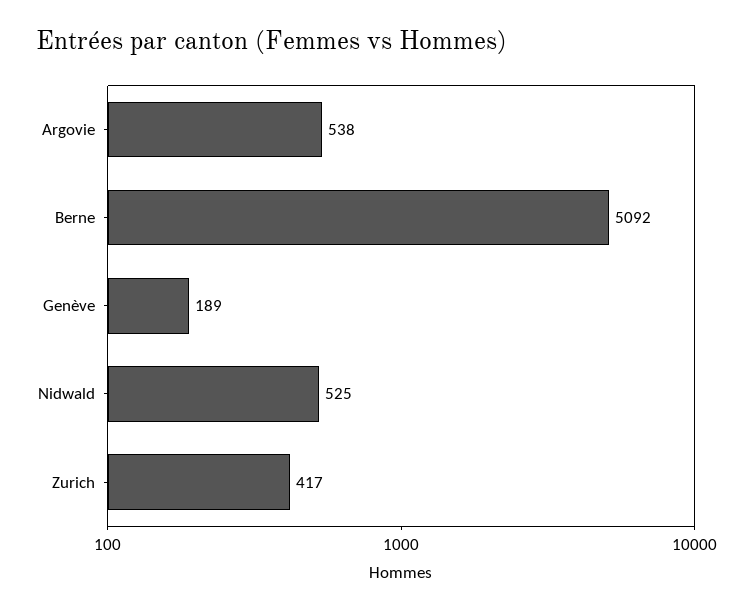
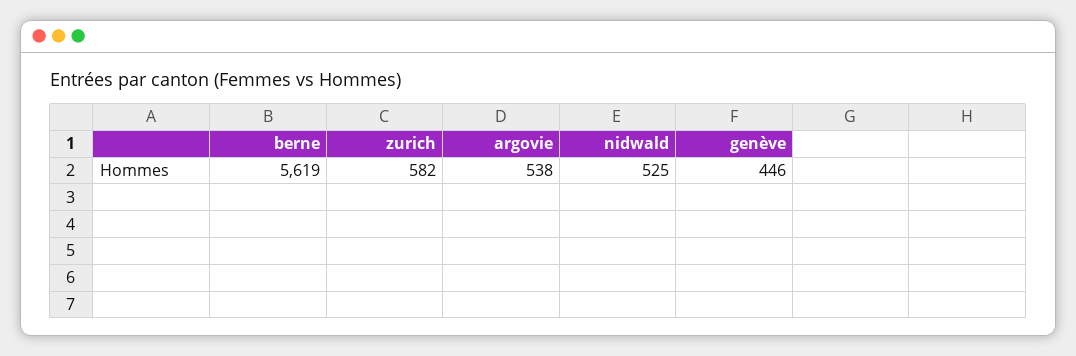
  {
    "Argovie": 538,
-   "Berne": 5092,
+   "Berne": 5619,
-   "Genève": 189,
+   "Genève": 446,
    "Nidwald": 525,
-   "Zurich": 417
+   "Zurich": 582
  }

